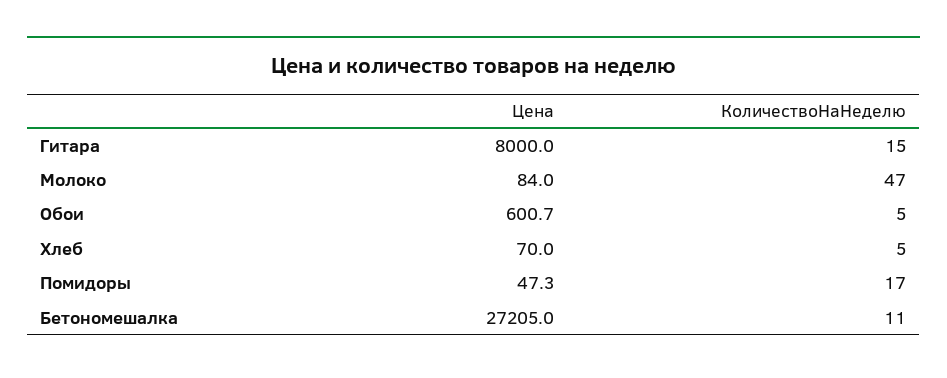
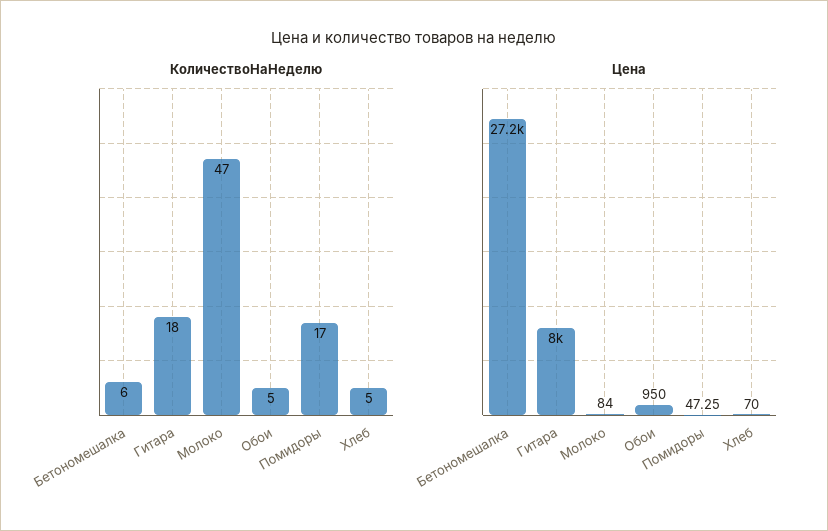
  {
    "Цена": {
      "Гитара": 8000,
      "Молоко": 84,
-     "Обои": 600.7,
+     "Обои": 950,
      "Хлеб": 70,
      "Помидоры": 47.25,
      "Бетономешалка": 27205
    },
    "КоличествоНаНеделю": {
-     "Гитара": 15,
+     "Гитара": 18,
      "Молоко": 47,
      "Обои": 5,
      "Хлеб": 5,
      "Помидоры": 17,
-     "Бетономешалка": 11
+     "Бетономешалка": 6
    }
  }

